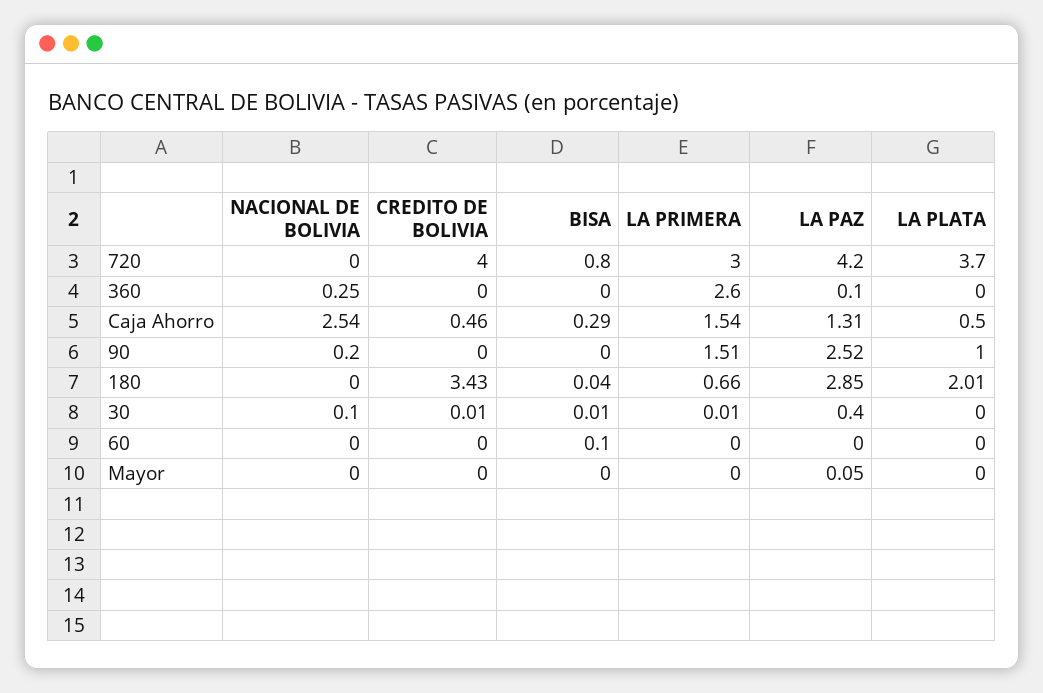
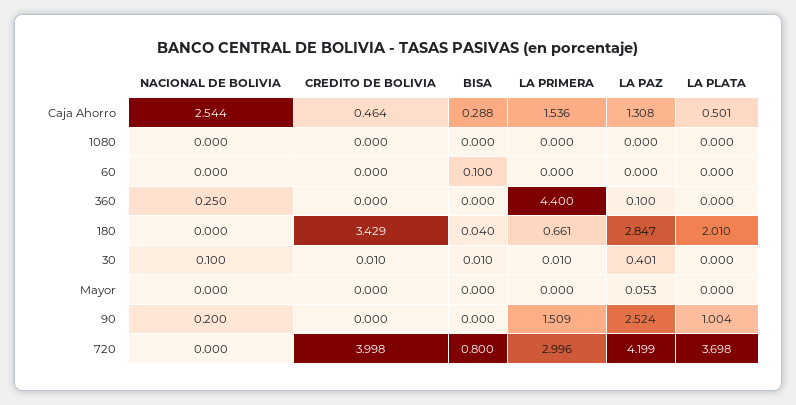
  {
    "NACIONAL DE BOLIVIA": {
      "720": 0,
      "360": 0.25,
      "Caja Ahorro": 2.544,
      "90": 0.2,
      "180": 0,
      "30": 0.1,
      "60": 0,
-     "Mayor": 0
+     "Mayor": 0,
+     "1080": 0
    },
    "CREDITO DE BOLIVIA": {
      "720": 3.998,
      "360": 0,
      "Caja Ahorro": 0.464,
      "90": 0,
      "180": 3.429,
      "30": 0.01,
      "60": 0,
-     "Mayor": 0
+     "Mayor": 0,
+     "1080": 0
    },
    "BISA": {
      "720": 0.8,
      "360": 0,
      "Caja Ahorro": 0.288,
      "90": 0,
      "180": 0.04,
      "30": 0.01,
      "60": 0.1,
-     "Mayor": 0
+     "Mayor": 0,
+     "1080": 0
    },
    "LA PRIMERA": {
      "720": 2.996,
-     "360": 2.6,
+     "360": 4.4,
      "Caja Ahorro": 1.536,
      "90": 1.509,
      "180": 0.661,
      "30": 0.01,
      "60": 0,
-     "Mayor": 0
+     "Mayor": 0,
+     "1080": 0
    },
    "LA PAZ": {
      "720": 4.199,
      "360": 0.1,
      "Caja Ahorro": 1.308,
      "90": 2.524,
      "180": 2.847,
      "30": 0.401,
      "60": 0,
-     "Mayor": 0.053
+     "Mayor": 0.053,
+     "1080": 0
    },
    "LA PLATA": {
      "720": 3.698,
      "360": 0,
      "Caja Ahorro": 0.501,
      "90": 1.004,
      "180": 2.01,
      "30": 0,
      "60": 0,
-     "Mayor": 0
+     "Mayor": 0,
+     "1080": 0
    }
  }

